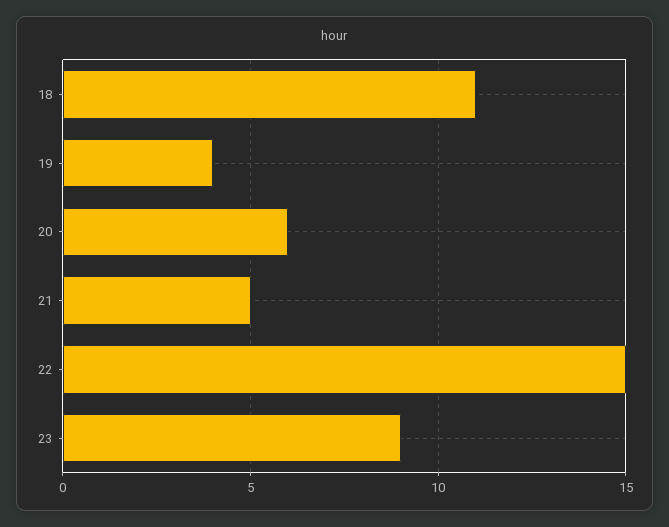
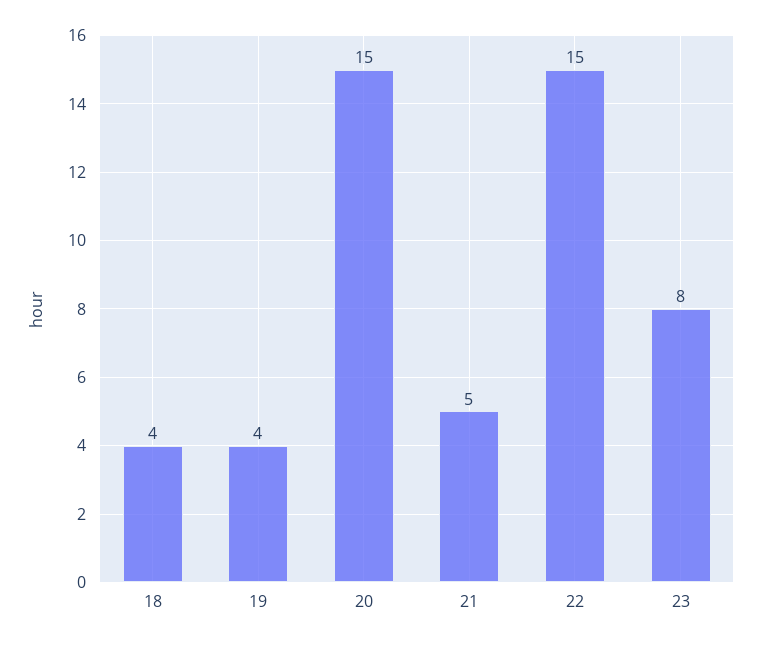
  {
-   "18": 11,
+   "18": 4,
    "19": 4,
-   "20": 6,
+   "20": 15,
    "21": 5,
    "22": 15,
-   "23": 9
+   "23": 8
  }

